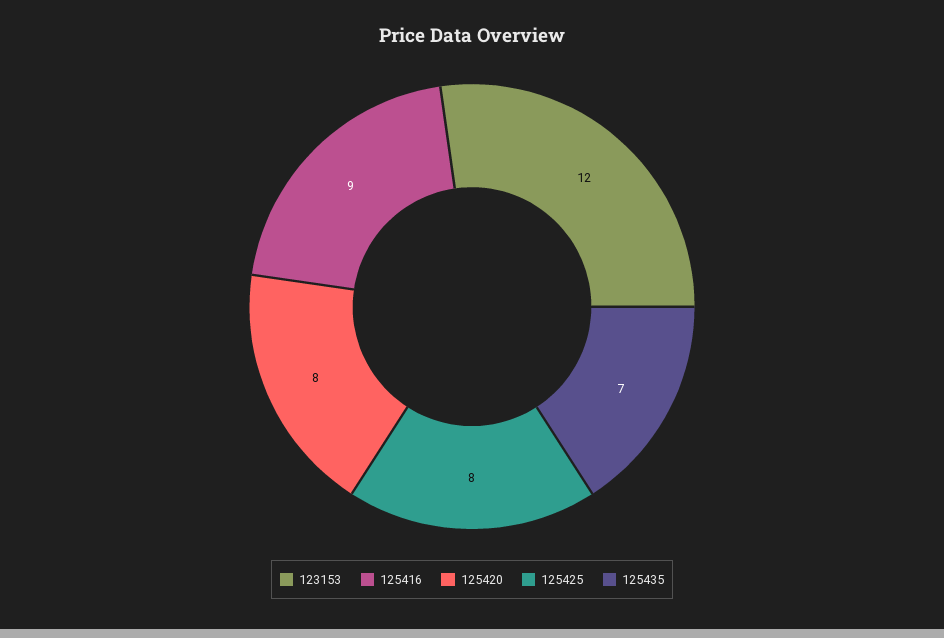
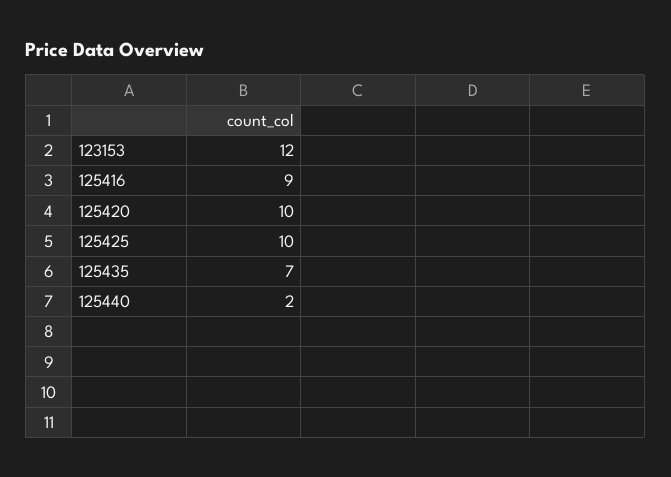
  {
    "123153": 12,
    "125416": 9,
-   "125420": 8,
+   "125420": 10,
-   "125425": 8,
+   "125425": 10,
-   "125435": 7
+   "125435": 7,
+   "125440": 2
  }

